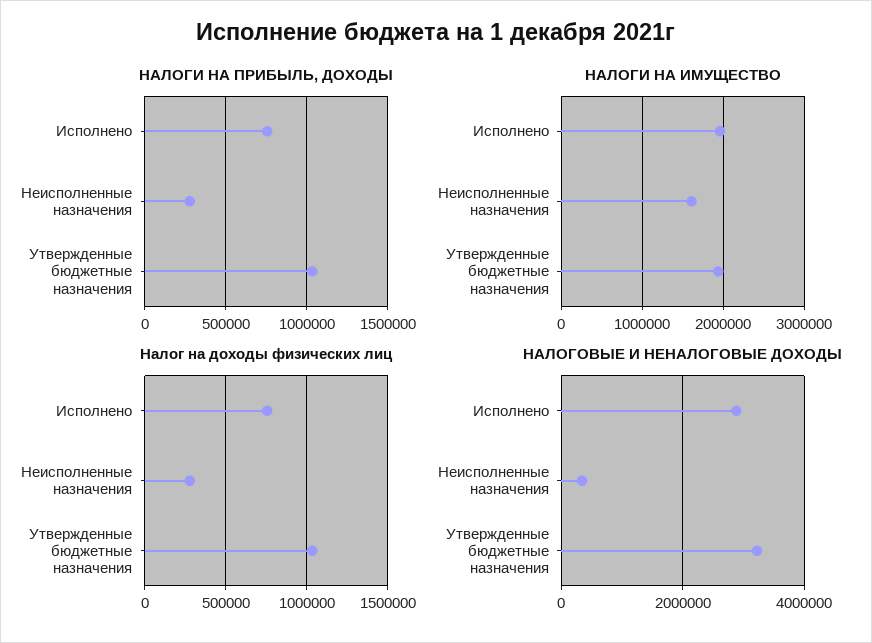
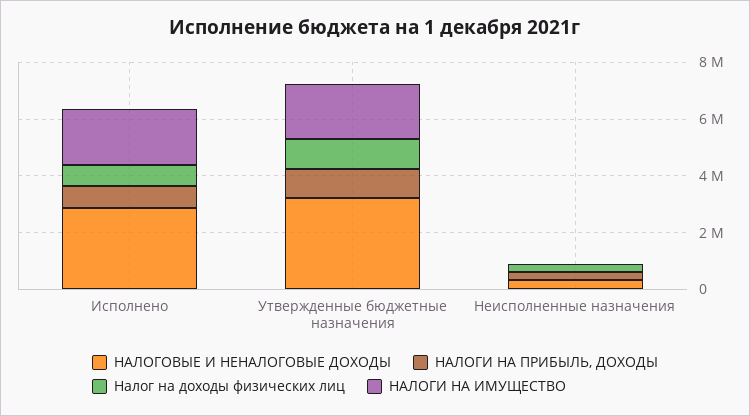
  {
    "НАЛОГИ НА ПРИБЫЛЬ, ДОХОДЫ": {
      "Исполнено": 750000,
      "Неисполненные назначения": 300000,
      "Утвержденные бюджетные назначения": 1050000
    },
    "НАЛОГИ НА ИМУЩЕСТВО": {
      "Исполнено": 2000000,
-     "Неисполненные назначения": 1600000,
+     "Неисполненные назначения": 0,
      "Утвержденные бюджетные назначения": 1900000
    },
    "Налог на доходы физических лиц": {
      "Исполнено": 750000,
      "Неисполненные назначения": 300000,
      "Утвержденные бюджетные назначения": 1050000
    },
    "НАЛОГОВЫЕ И НЕНАЛОГОВЫЕ ДОХОДЫ": {
      "Исполнено": 2800000,
      "Неисполненные назначения": 400000,
      "Утвержденные бюджетные назначения": 3200000
    }
  }

